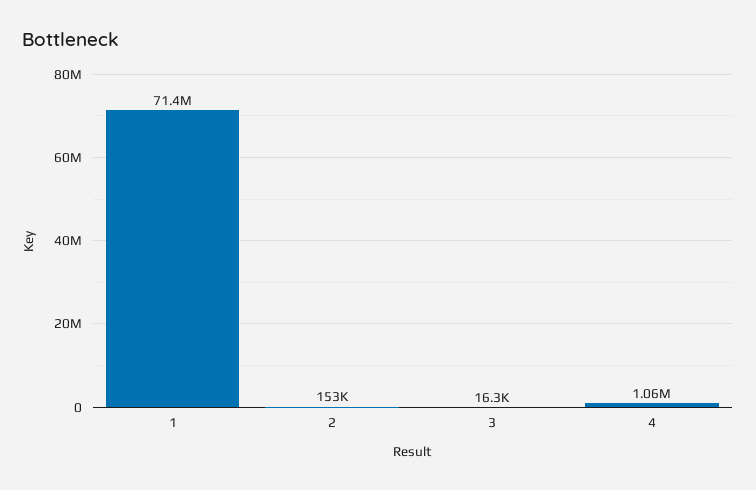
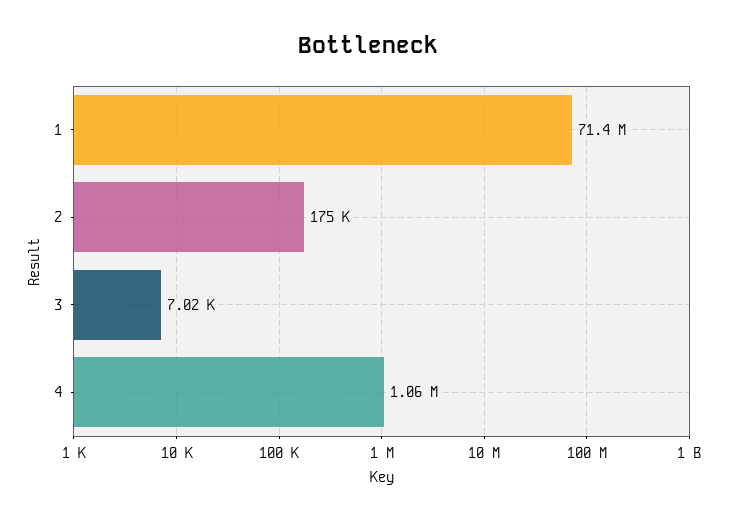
  {
    "1": 71400000,
-   "2": 153000,
+   "2": 175000,
-   "3": 16300,
+   "3": 7020,
    "4": 1060000
  }

